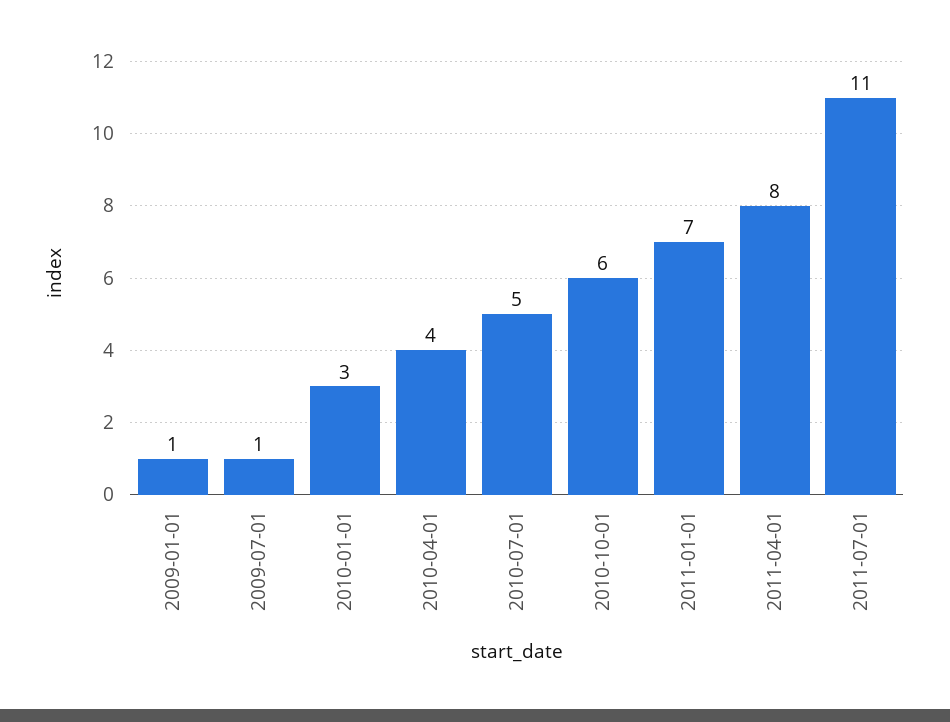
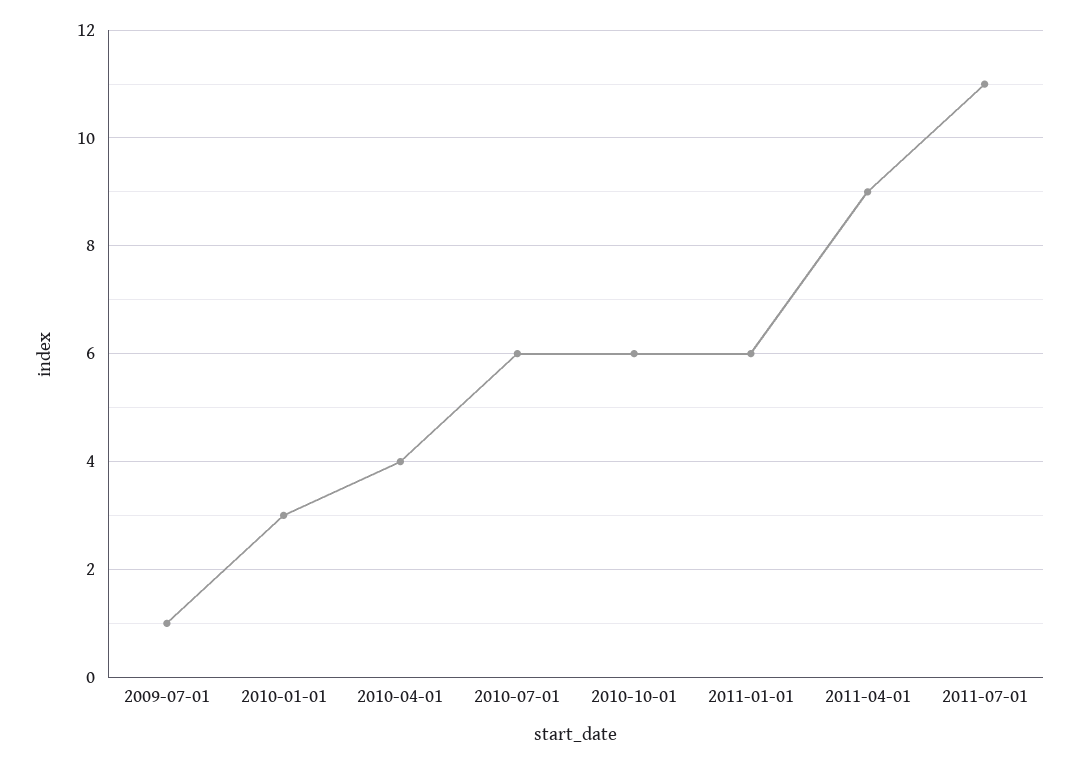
  {
-   "2009-01-01": 1,
    "2009-07-01": 1,
    "2010-01-01": 3,
    "2010-04-01": 4,
-   "2010-07-01": 5,
+   "2010-07-01": 6,
    "2010-10-01": 6,
-   "2011-01-01": 7,
+   "2011-01-01": 6,
-   "2011-04-01": 8,
+   "2011-04-01": 9,
    "2011-07-01": 11
  }

